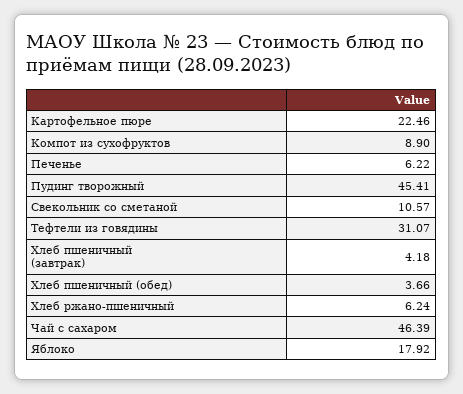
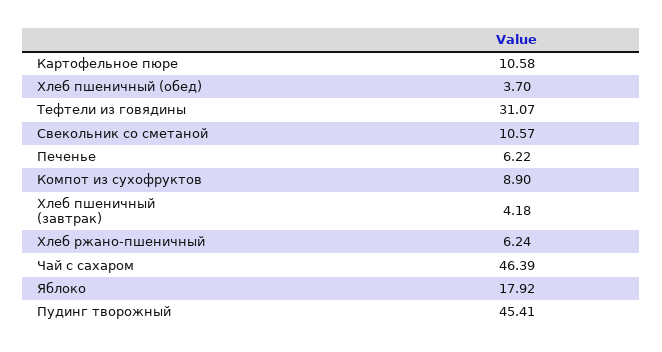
  {
-   "Картофельное пюре": 22.46,
+   "Картофельное пюре": 10.58,
    "Компот из сухофруктов": 8.9,
    "Печенье": 6.22,
    "Пудинг творожный": 45.41,
    "Свекольник со сметаной": 10.57,
    "Тефтели из говядины": 31.07,
    "Хлеб пшеничный (завтрак)": 4.18,
-   "Хлеб пшеничный (обед)": 3.66,
+   "Хлеб пшеничный (обед)": 3.7,
    "Хлеб ржано-пшеничный": 6.24,
    "Чай с сахаром": 46.39,
    "Яблоко": 17.92
  }

